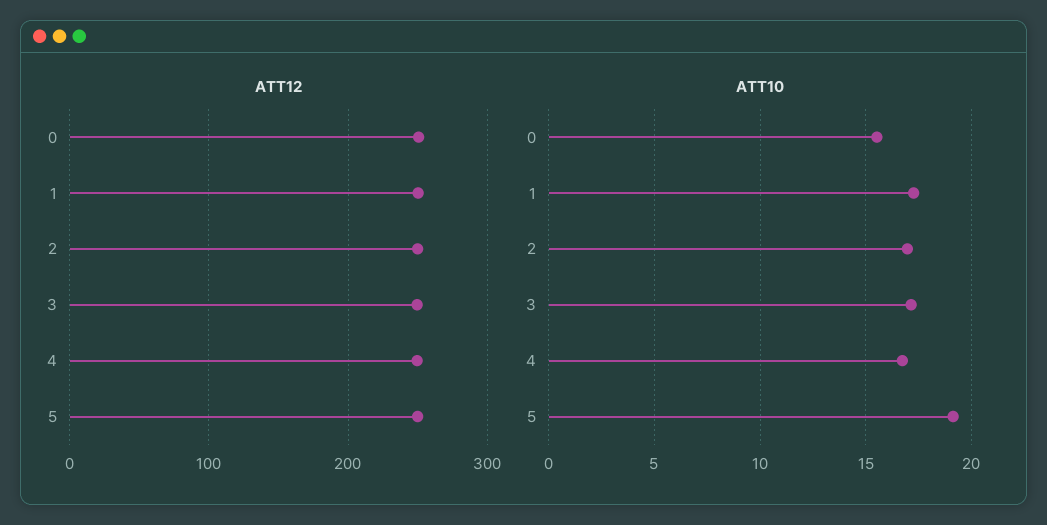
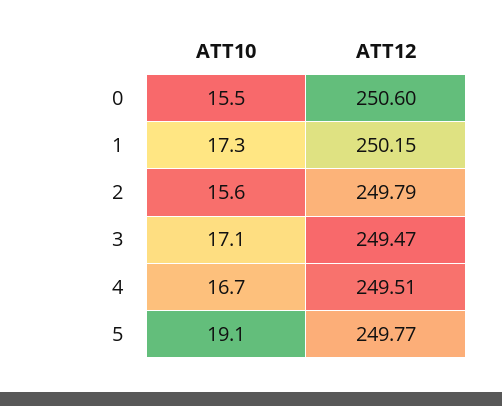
  {
    "ATT12": {
      "0": 250.6,
      "1": 250.15,
      "2": 249.79,
      "3": 249.47,
      "4": 249.51,
      "5": 249.77
    },
    "ATT10": {
      "0": 15.5,
      "1": 17.3,
-     "2": 17,
+     "2": 15.6,
      "3": 17.1,
      "4": 16.7,
      "5": 19.1
    }
  }

